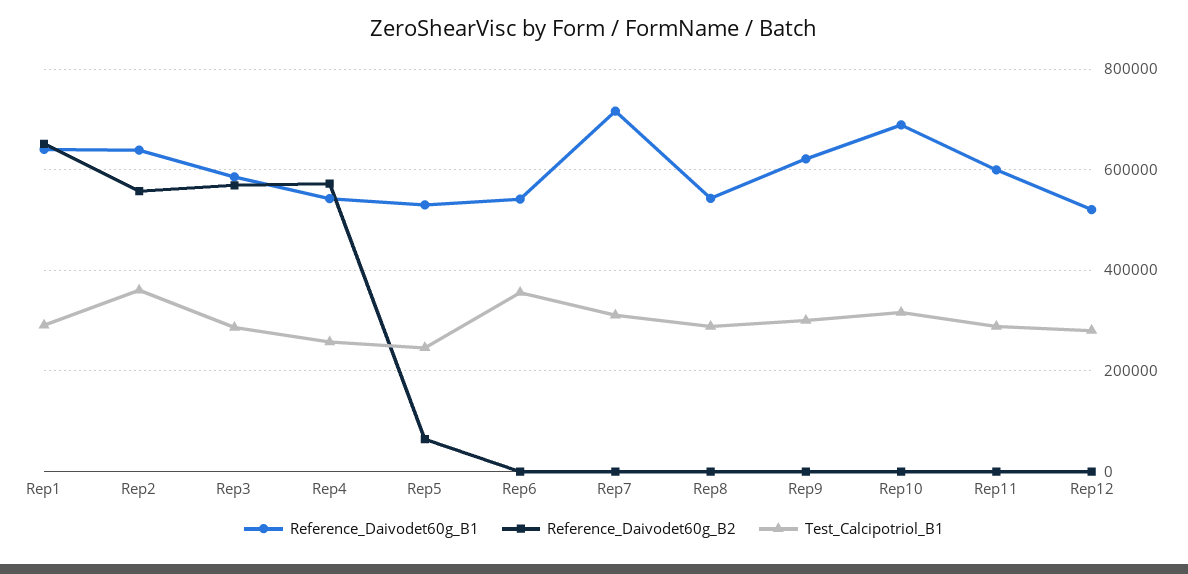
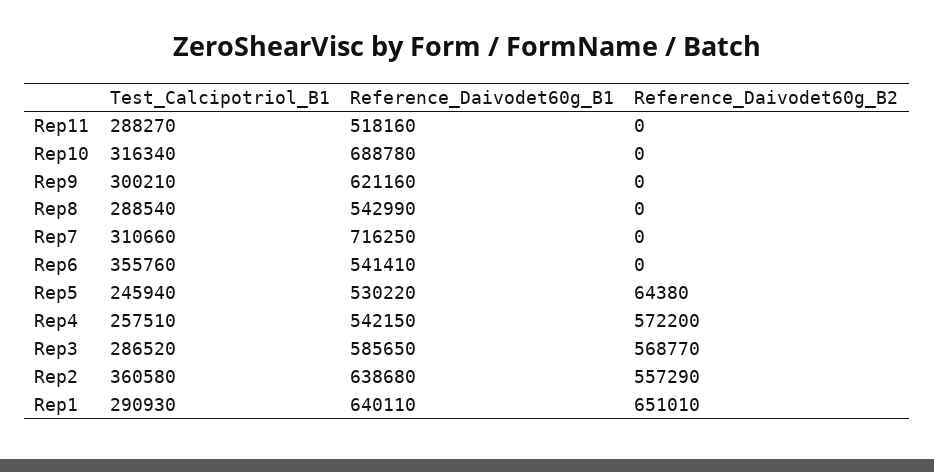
  {
    "Reference_Daivodet60g_B1": {
      "Rep1": 640110,
      "Rep2": 638680,
      "Rep3": 585650,
      "Rep4": 542150,
      "Rep5": 530220,
      "Rep6": 541410,
      "Rep7": 716250,
      "Rep8": 542990,
      "Rep9": 621160,
      "Rep10": 688780,
-     "Rep11": 600000,
+     "Rep11": 518160
-     "Rep12": 520000
    },
    "Reference_Daivodet60g_B2": {
      "Rep1": 651010,
      "Rep2": 557290,
      "Rep3": 568770,
      "Rep4": 572200,
      "Rep5": 64380,
      "Rep6": 0,
      "Rep7": 0,
      "Rep8": 0,
      "Rep9": 0,
      "Rep10": 0,
-     "Rep11": 0,
+     "Rep11": 0
-     "Rep12": 0
    },
    "Test_Calcipotriol_B1": {
      "Rep1": 290930,
      "Rep2": 360580,
      "Rep3": 286520,
      "Rep4": 257510,
      "Rep5": 245940,
      "Rep6": 355760,
      "Rep7": 310660,
      "Rep8": 288540,
      "Rep9": 300210,
      "Rep10": 316340,
-     "Rep11": 288270,
+     "Rep11": 288270
-     "Rep12": 280000
    }
  }

